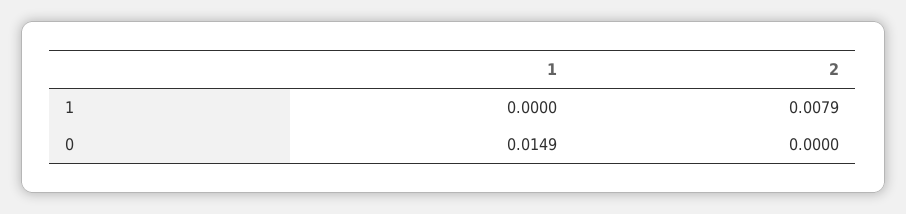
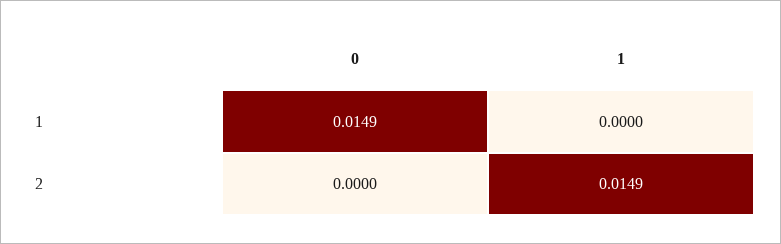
  {
    "1": {
      "1": 0,
      "0": 0.0149
    },
    "2": {
-     "1": 0.0079,
+     "1": 0.0149,
      "0": 0
    }
  }

